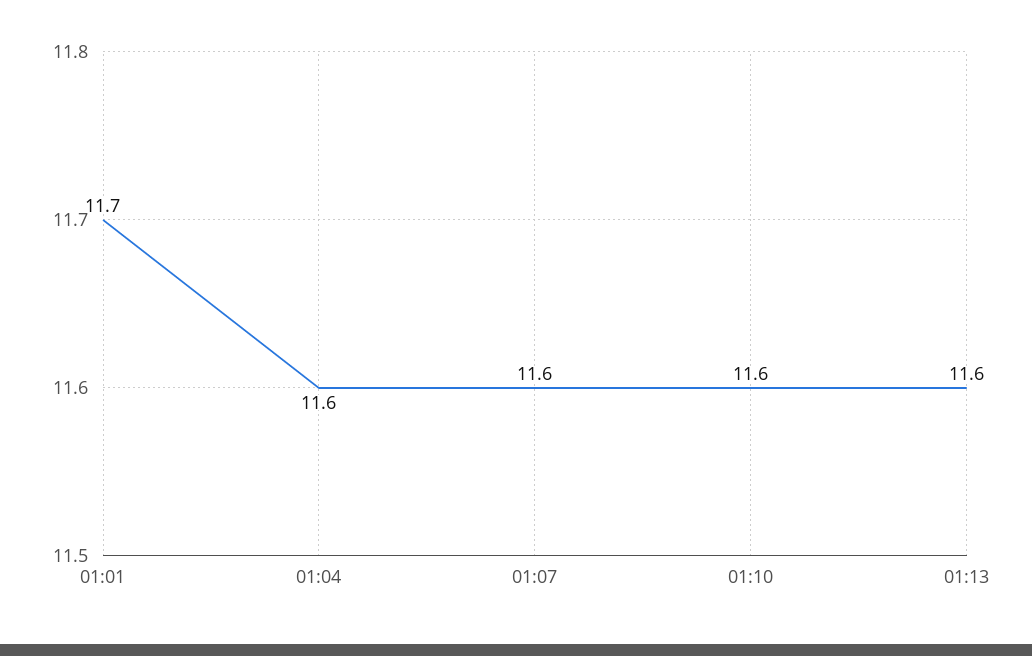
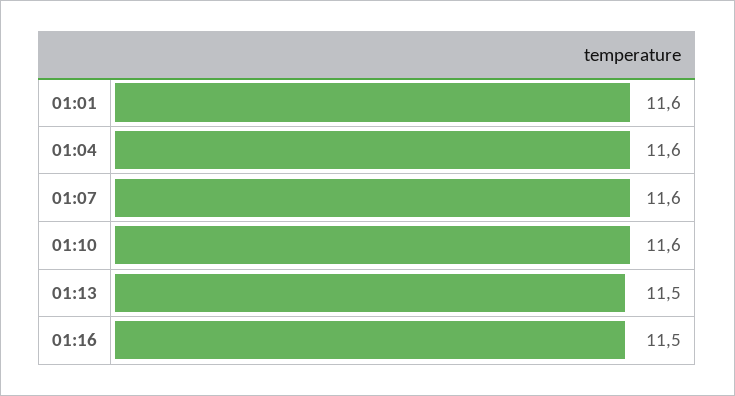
  {
-   "01:01": 11.7,
+   "01:01": 11.6,
    "01:04": 11.6,
    "01:07": 11.6,
    "01:10": 11.6,
-   "01:13": 11.6
+   "01:13": 11.5,
+   "01:16": 11.5
  }

